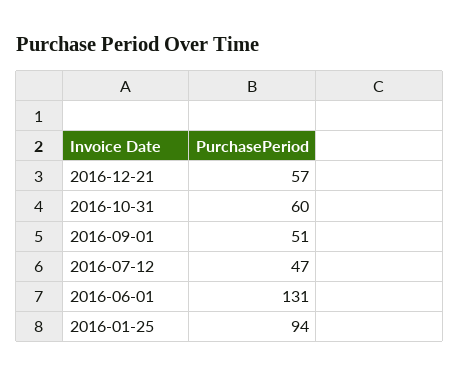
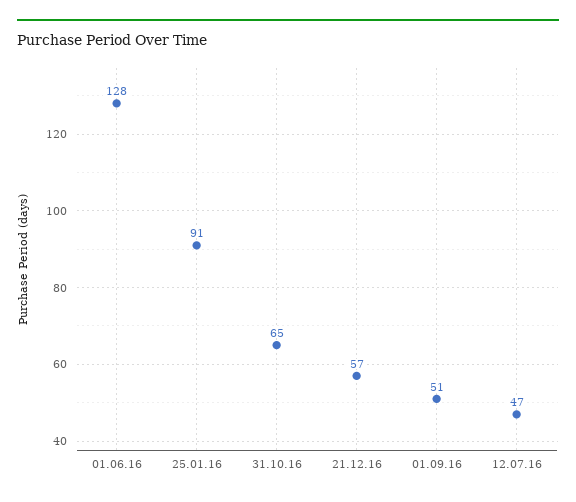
  {
    "2016-12-21": 57,
-   "2016-10-31": 60,
+   "2016-10-31": 65,
    "2016-09-01": 51,
    "2016-07-12": 47,
-   "2016-06-01": 131,
+   "2016-06-01": 128,
-   "2016-01-25": 94
+   "2016-01-25": 91
  }

